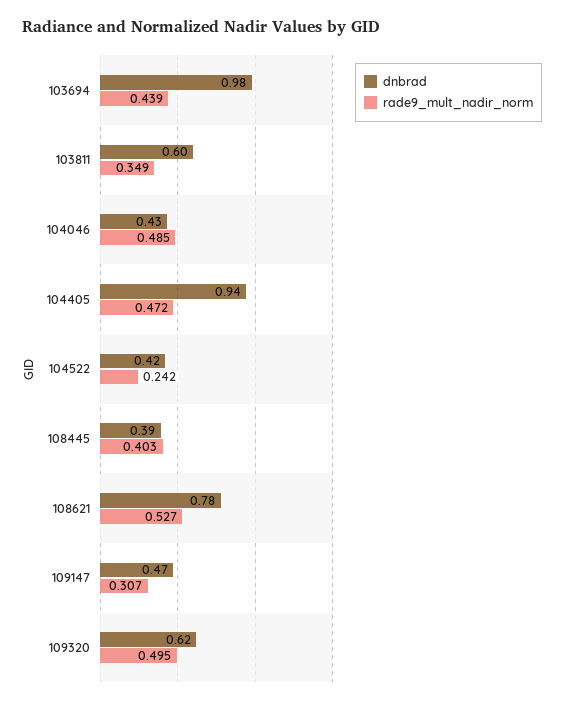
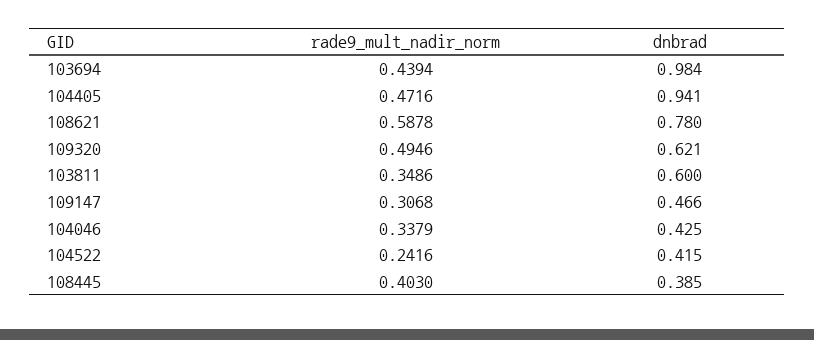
  {
    "dnbrad": {
      "103694": 0.984,
      "103811": 0.6,
      "104046": 0.425,
      "104405": 0.941,
      "104522": 0.415,
      "108445": 0.385,
      "108621": 0.78,
      "109147": 0.466,
      "109320": 0.621
    },
    "rade9_mult_nadir_norm": {
      "103694": 0.4394,
      "103811": 0.3486,
-     "104046": 0.485,
+     "104046": 0.3379,
      "104405": 0.4716,
      "104522": 0.2416,
      "108445": 0.403,
-     "108621": 0.527,
+     "108621": 0.5878,
      "109147": 0.3068,
      "109320": 0.4946
    }
  }

